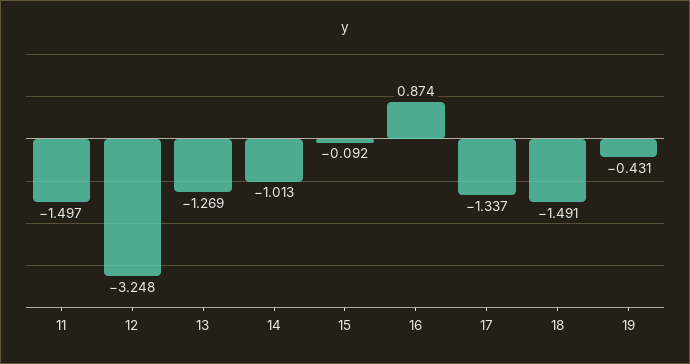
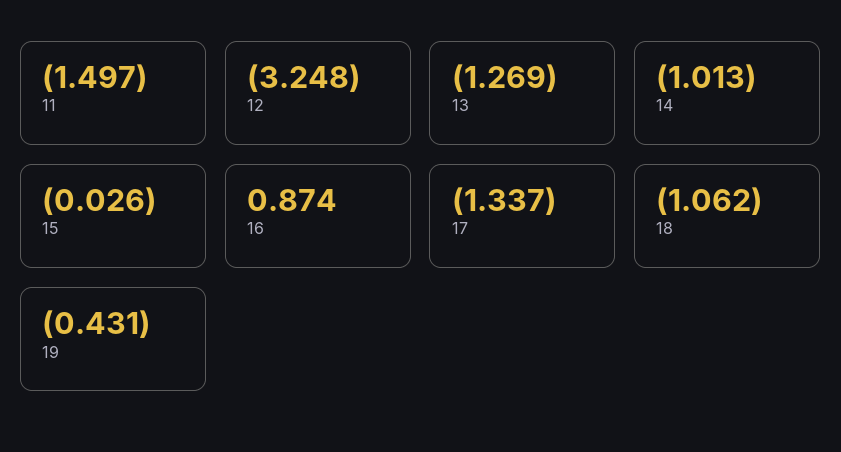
  {
    "11": -1.497,
    "12": -3.248,
    "13": -1.269,
    "14": -1.013,
-   "15": -0.092,
+   "15": -0.026,
    "16": 0.874,
    "17": -1.337,
-   "18": -1.491,
+   "18": -1.062,
    "19": -0.431
  }

